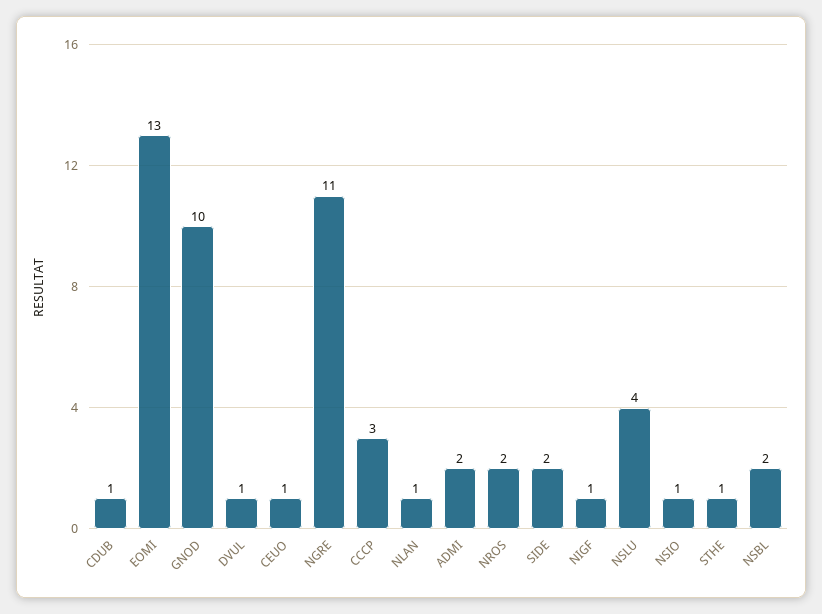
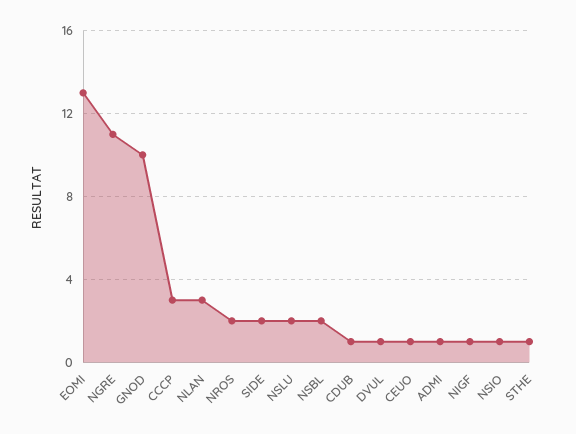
  {
    "CDUB": 1,
    "EOMI": 13,
    "GNOD": 10,
    "DVUL": 1,
    "CEUO": 1,
    "NGRE": 11,
    "CCCP": 3,
-   "NLAN": 1,
+   "NLAN": 3,
-   "ADMI": 2,
+   "ADMI": 1,
    "NROS": 2,
    "SIDE": 2,
    "NIGF": 1,
-   "NSLU": 4,
+   "NSLU": 2,
    "NSIO": 1,
    "STHE": 1,
    "NSBL": 2
  }

